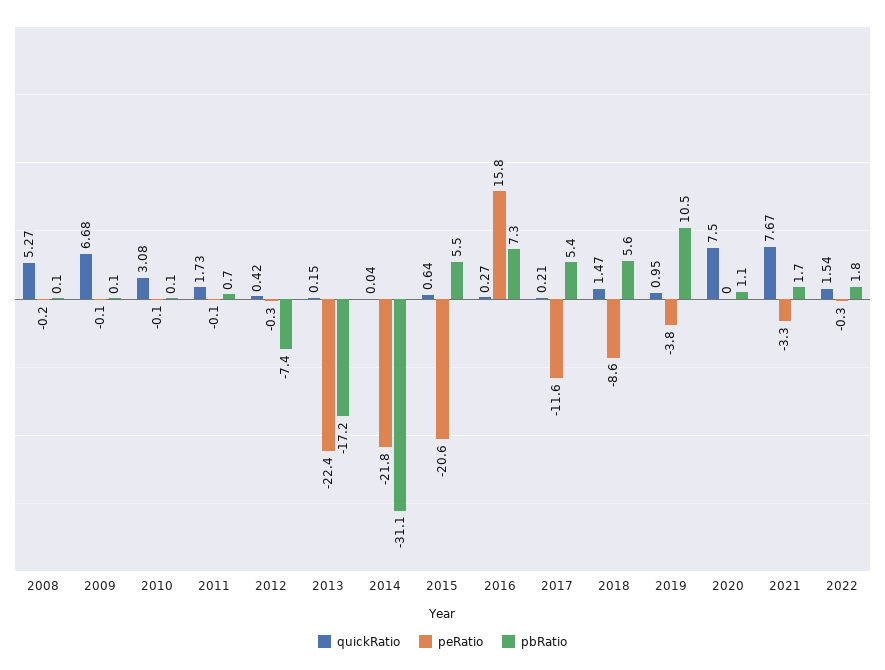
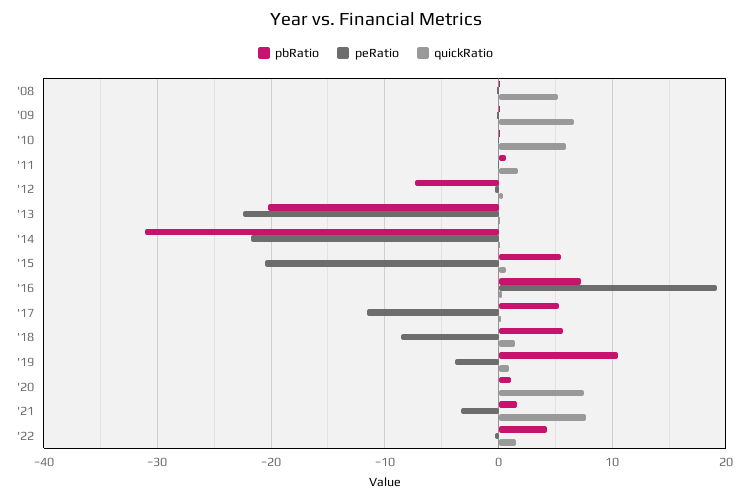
  {
    "quickRatio": {
      "2008": 5.27,
      "2009": 6.68,
-     "2010": 3.08,
+     "2010": 6,
      "2011": 1.73,
      "2012": 0.42,
      "2013": 0.15,
      "2014": 0.04,
      "2015": 0.64,
      "2016": 0.27,
      "2017": 0.21,
      "2018": 1.47,
      "2019": 0.95,
      "2020": 7.5,
      "2021": 7.67,
      "2022": 1.54
    },
    "peRatio": {
      "2008": -0.2,
      "2009": -0.1,
      "2010": -0.1,
      "2011": -0.1,
      "2012": -0.3,
      "2013": -22.4,
      "2014": -21.8,
      "2015": -20.6,
-     "2016": 15.8,
+     "2016": 19,
      "2017": -11.6,
      "2018": -8.6,
      "2019": -3.8,
      "2020": 0,
      "2021": -3.3,
      "2022": -0.3
    },
    "pbRatio": {
      "2008": 0.1,
      "2009": 0.1,
      "2010": 0.1,
      "2011": 0.7,
      "2012": -7.4,
-     "2013": -17.2,
+     "2013": -20,
      "2014": -31.1,
      "2015": 5.5,
      "2016": 7.3,
      "2017": 5.4,
      "2018": 5.6,
      "2019": 10.5,
      "2020": 1.1,
      "2021": 1.7,
-     "2022": 1.8
+     "2022": 4
    }
  }

